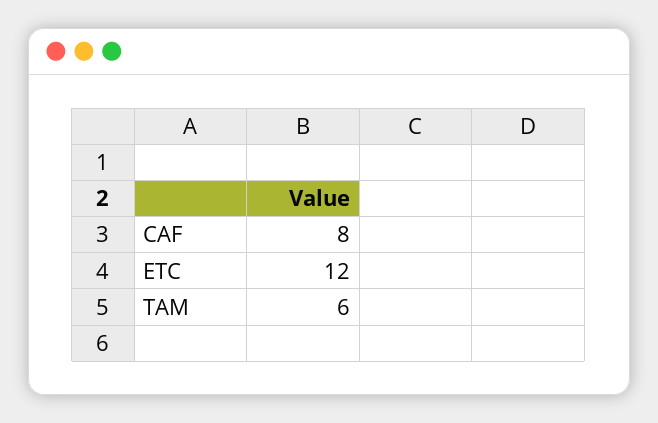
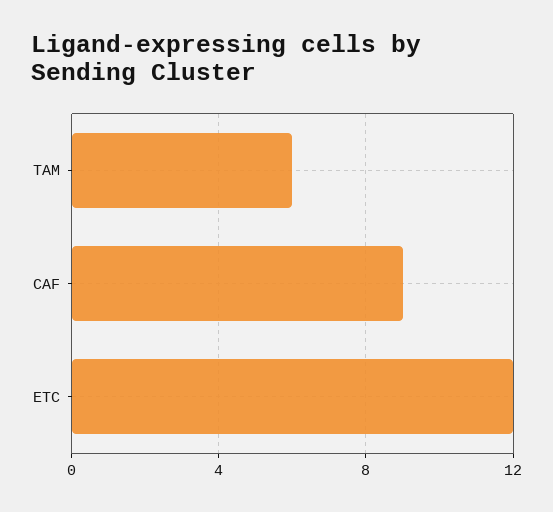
  {
-   "CAF": 8,
+   "CAF": 9,
    "ETC": 12,
    "TAM": 6
  }

